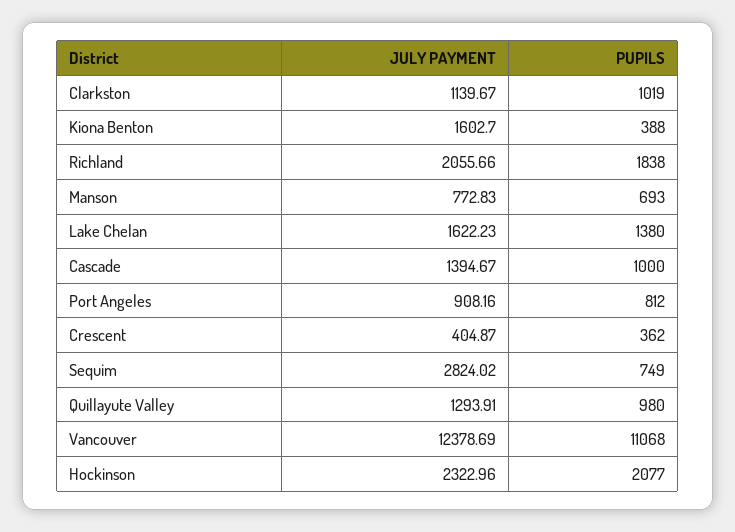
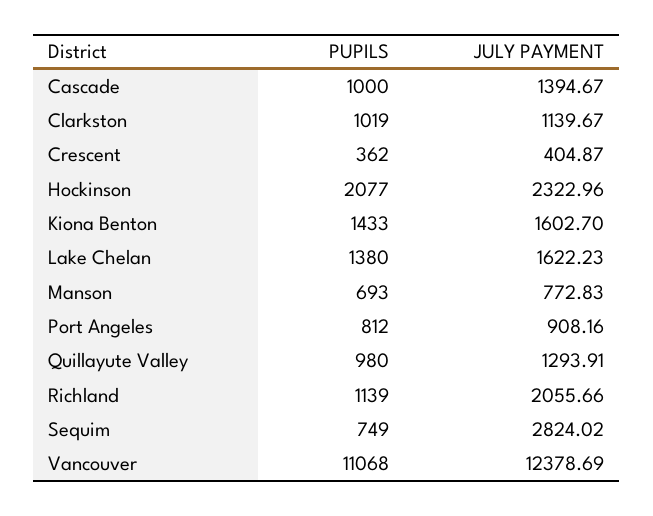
  {
    "JULY PAYMENT": {
      "Clarkston": 1139.67,
      "Kiona Benton": 1602.7,
      "Richland": 2055.66,
      "Manson": 772.83,
      "Lake Chelan": 1622.23,
      "Cascade": 1394.67,
      "Port Angeles": 908.16,
      "Crescent": 404.87,
      "Sequim": 2824.02,
      "Quillayute Valley": 1293.91,
      "Vancouver": 12378.69,
      "Hockinson": 2322.96
    },
    "PUPILS": {
      "Clarkston": 1019,
-     "Kiona Benton": 388,
+     "Kiona Benton": 1433,
-     "Richland": 1838,
+     "Richland": 1139,
      "Manson": 693,
      "Lake Chelan": 1380,
      "Cascade": 1000,
      "Port Angeles": 812,
      "Crescent": 362,
      "Sequim": 749,
      "Quillayute Valley": 980,
      "Vancouver": 11068,
      "Hockinson": 2077
    }
  }

